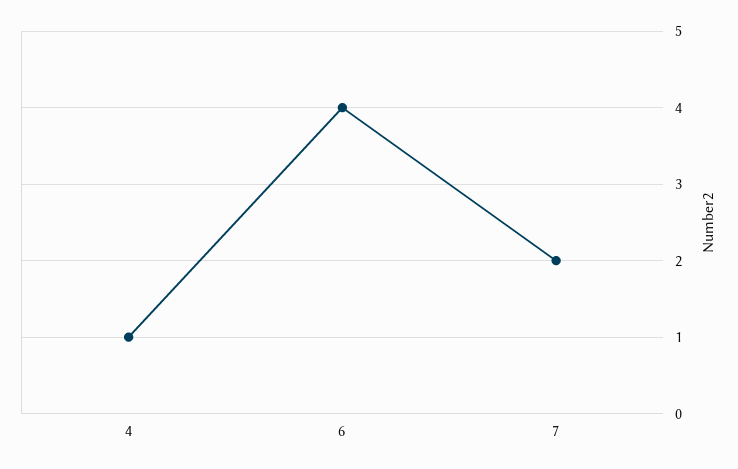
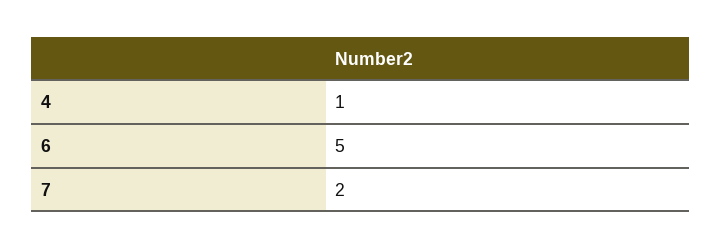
  {
    "4": 1,
-   "6": 4,
+   "6": 5,
    "7": 2
  }

